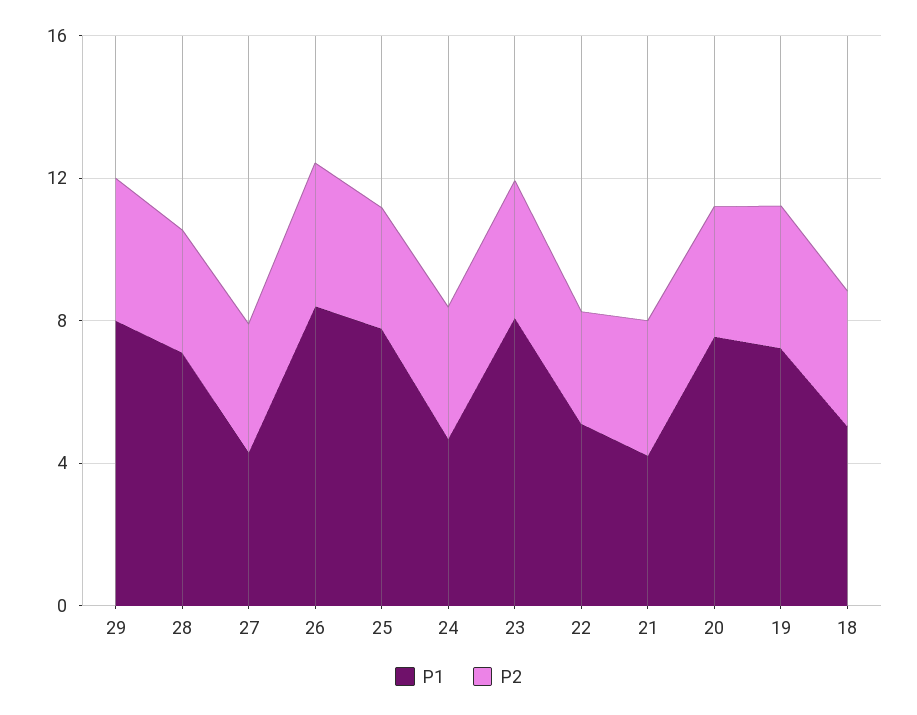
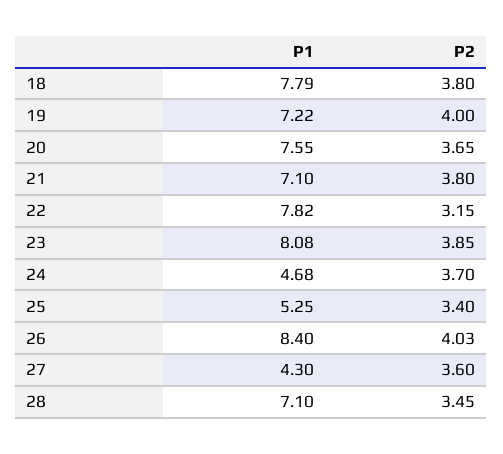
  {
    "P1": {
-     "29": 8,
      "28": 7.1,
      "27": 4.3,
      "26": 8.4,
-     "25": 8,
+     "25": 5.25,
      "24": 4.68,
      "23": 8.08,
-     "22": 5,
+     "22": 7.82,
-     "21": 4,
+     "21": 7.1,
      "20": 7.55,
      "19": 7.22,
-     "18": 5
+     "18": 7.79
    },
    "P2": {
-     "29": 4,
      "28": 3.45,
      "27": 3.6,
      "26": 4.03,
      "25": 3.4,
      "24": 3.7,
      "23": 3.85,
      "22": 3.15,
      "21": 3.8,
      "20": 3.65,
      "19": 4,
      "18": 3.8
    }
  }

